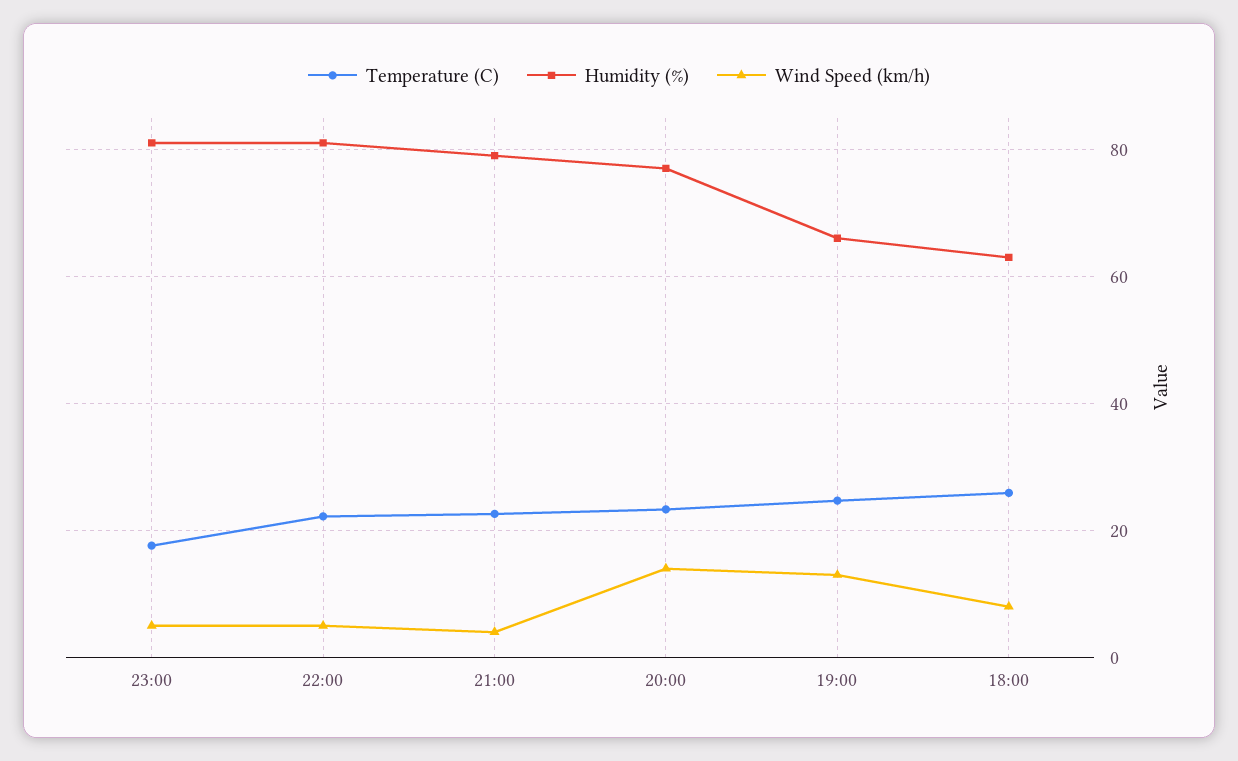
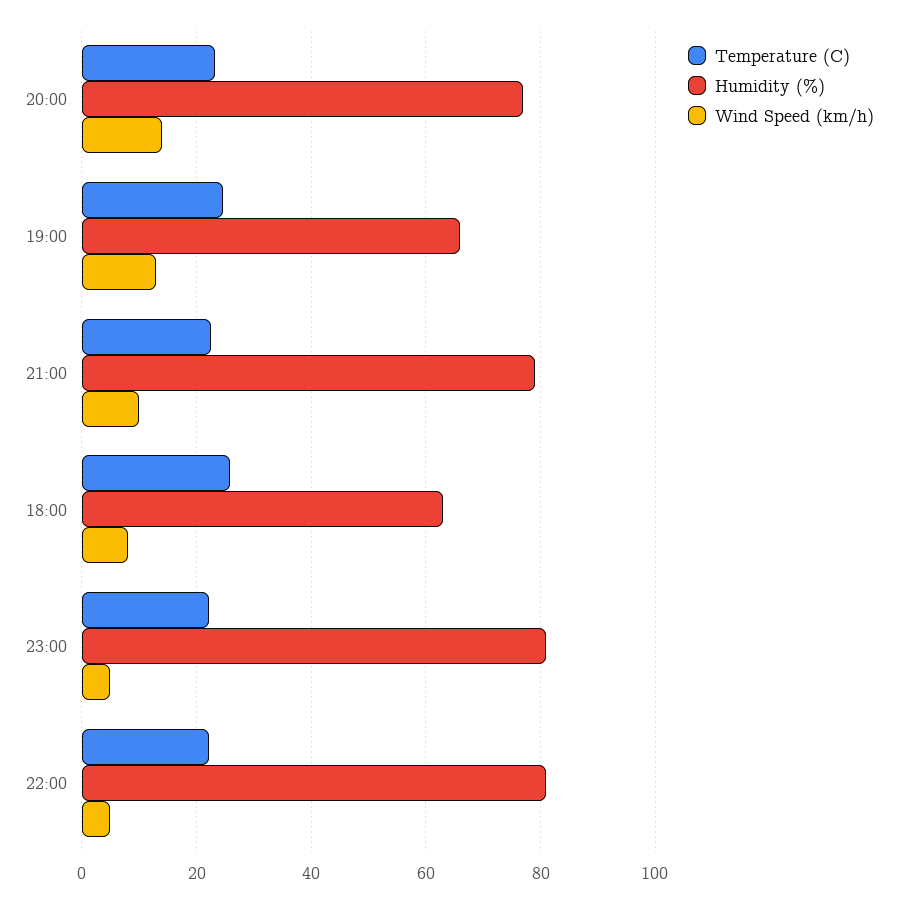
  {
    "Temperature (C)": {
-     "23:00": 18,
+     "23:00": 22,
      "22:00": 22,
      "21:00": 22,
      "20:00": 24,
      "19:00": 24,
      "18:00": 26
    },
    "Humidity (%)": {
      "23:00": 82,
      "22:00": 82,
      "21:00": 80,
      "20:00": 78,
      "19:00": 66,
      "18:00": 64
    },
    "Wind Speed (km/h)": {
      "23:00": 6,
      "22:00": 6,
-     "21:00": 4,
+     "21:00": 10,
      "20:00": 14,
      "19:00": 14,
      "18:00": 8
    }
  }

